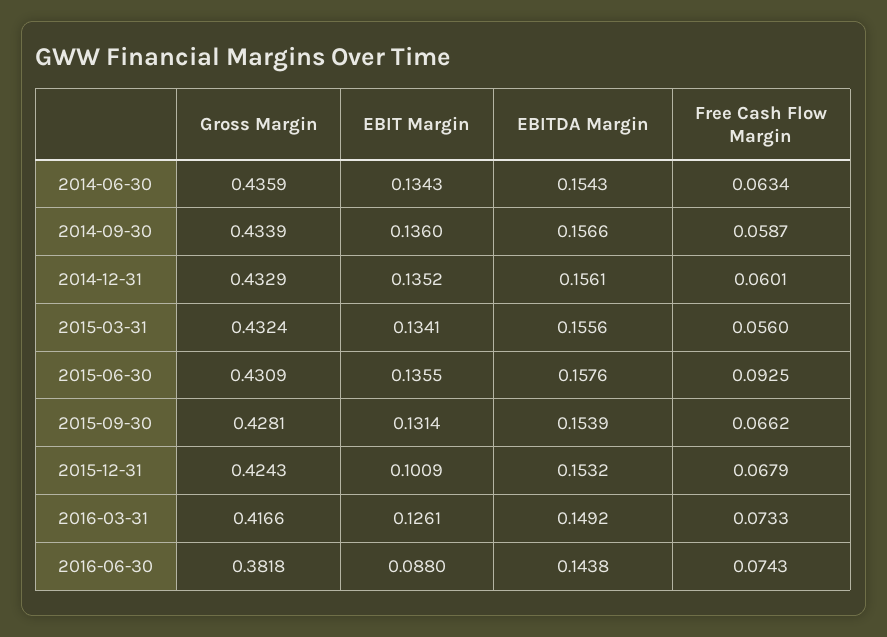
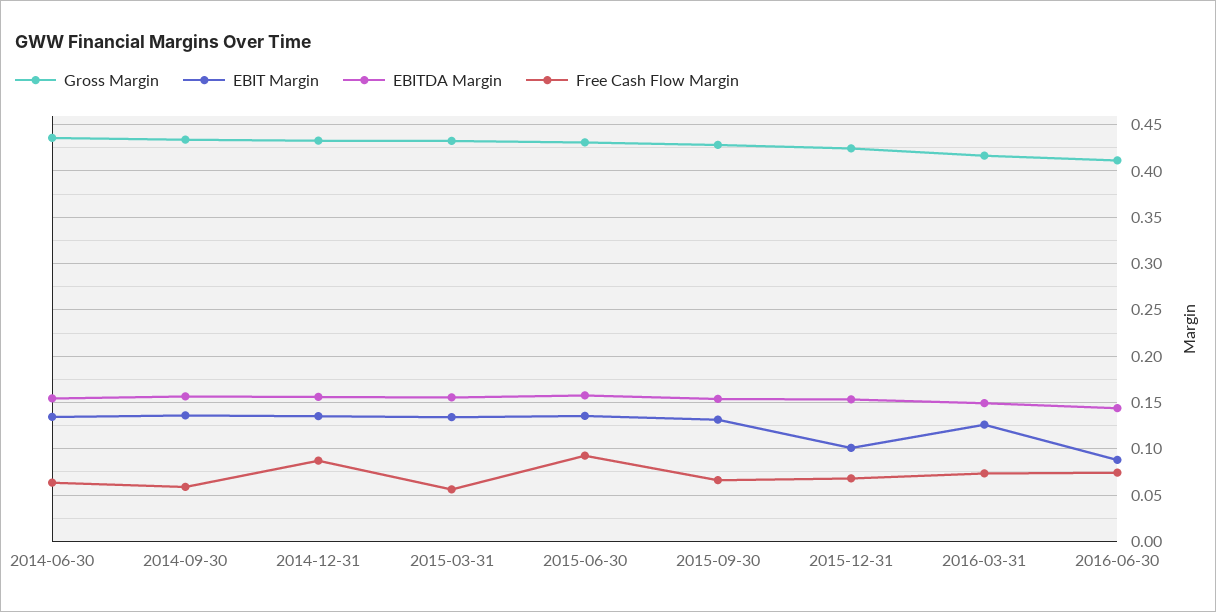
  {
    "Gross Margin": {
      "2014-06-30": 0.4359,
      "2014-09-30": 0.4339,
      "2014-12-31": 0.4329,
      "2015-03-31": 0.4324,
      "2015-06-30": 0.4309,
      "2015-09-30": 0.4281,
      "2015-12-31": 0.4243,
      "2016-03-31": 0.4166,
-     "2016-06-30": 0.3818
+     "2016-06-30": 0.41
    },
    "EBIT Margin": {
      "2014-06-30": 0.1343,
      "2014-09-30": 0.136,
      "2014-12-31": 0.1352,
      "2015-03-31": 0.1341,
      "2015-06-30": 0.1355,
      "2015-09-30": 0.1314,
      "2015-12-31": 0.1009,
      "2016-03-31": 0.1261,
      "2016-06-30": 0.088
    },
    "EBITDA Margin": {
      "2014-06-30": 0.1543,
      "2014-09-30": 0.1566,
      "2014-12-31": 0.1561,
      "2015-03-31": 0.1556,
      "2015-06-30": 0.1576,
      "2015-09-30": 0.1539,
      "2015-12-31": 0.1532,
      "2016-03-31": 0.1492,
      "2016-06-30": 0.1438
    },
    "Free Cash Flow Margin": {
      "2014-06-30": 0.0634,
      "2014-09-30": 0.0587,
-     "2014-12-31": 0.0601,
+     "2014-12-31": 0.09,
      "2015-03-31": 0.056,
      "2015-06-30": 0.0925,
      "2015-09-30": 0.0662,
      "2015-12-31": 0.0679,
      "2016-03-31": 0.0733,
      "2016-06-30": 0.0743
    }
  }

